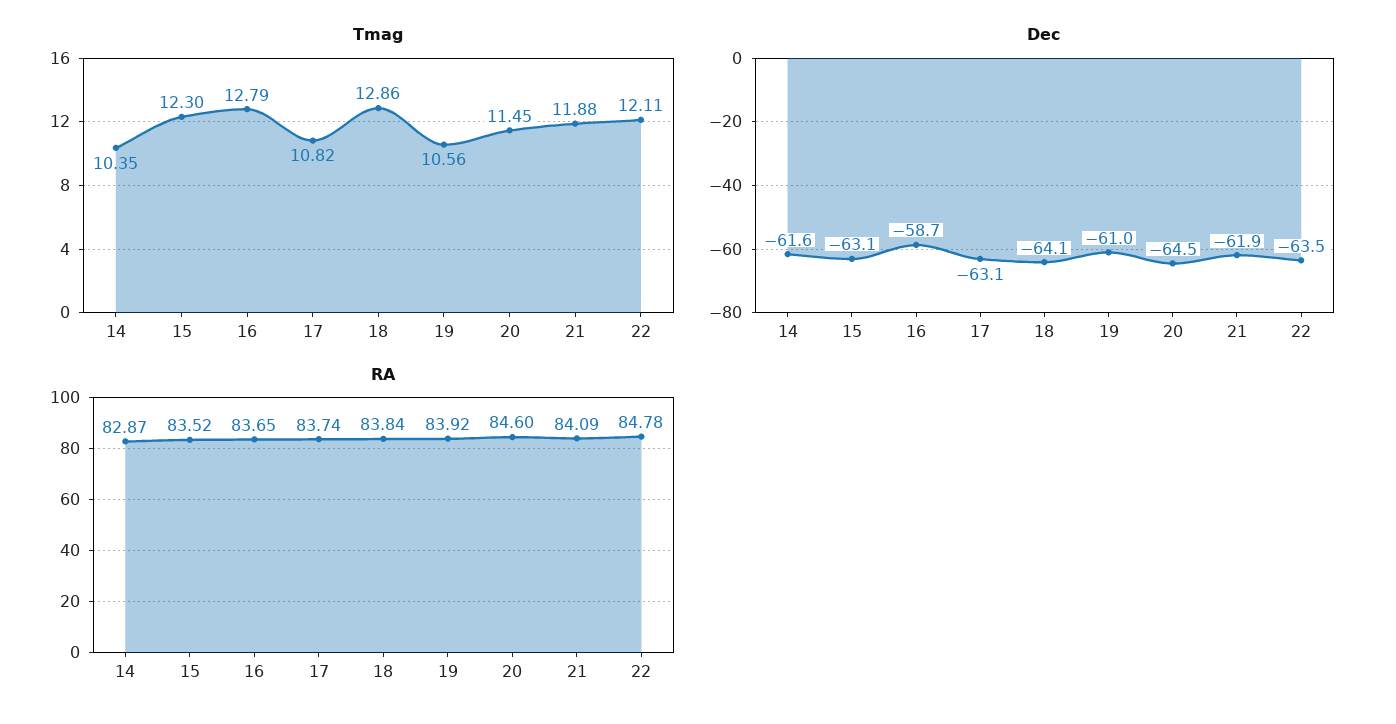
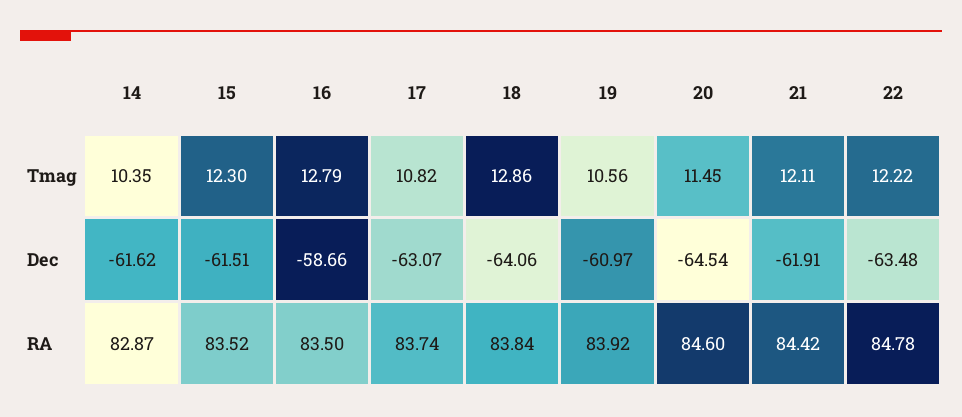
  {
    "Tmag": {
      "14": 10.35,
      "15": 12.3,
      "16": 12.79,
      "17": 10.82,
      "18": 12.86,
      "19": 10.56,
      "20": 11.45,
-     "21": 11.88,
+     "21": 12.11,
-     "22": 12.11
+     "22": 12.22
    },
    "Dec": {
      "14": -61.62,
-     "15": -63.1,
+     "15": -61.51,
      "16": -58.66,
      "17": -63.07,
      "18": -64.06,
      "19": -60.97,
      "20": -64.54,
      "21": -61.91,
      "22": -63.48
    },
    "RA": {
      "14": 82.87,
      "15": 83.52,
-     "16": 83.65,
+     "16": 83.5,
      "17": 83.74,
      "18": 83.84,
      "19": 83.92,
      "20": 84.6,
-     "21": 84.09,
+     "21": 84.42,
      "22": 84.78
    }
  }

